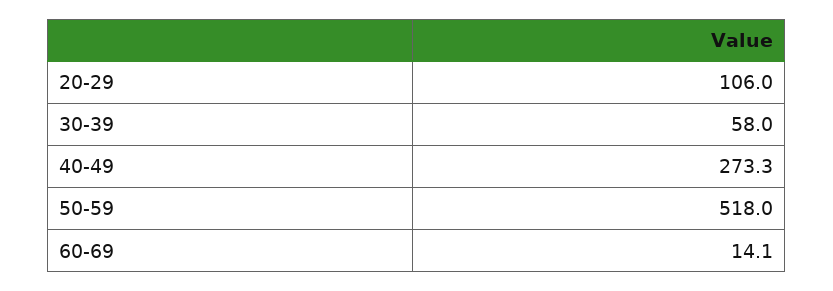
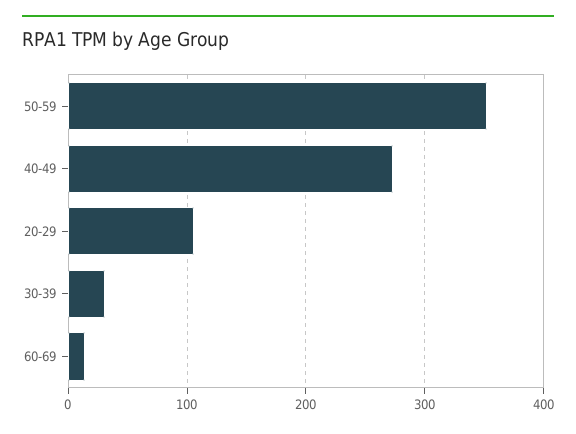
  {
    "20-29": 106,
-   "30-39": 58,
+   "30-39": 30,
    "40-49": 273.3,
-   "50-59": 518,
+   "50-59": 350,
    "60-69": 14.1
  }

